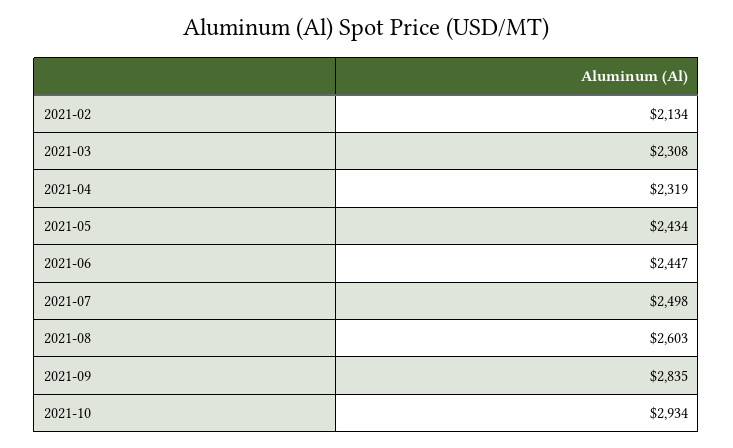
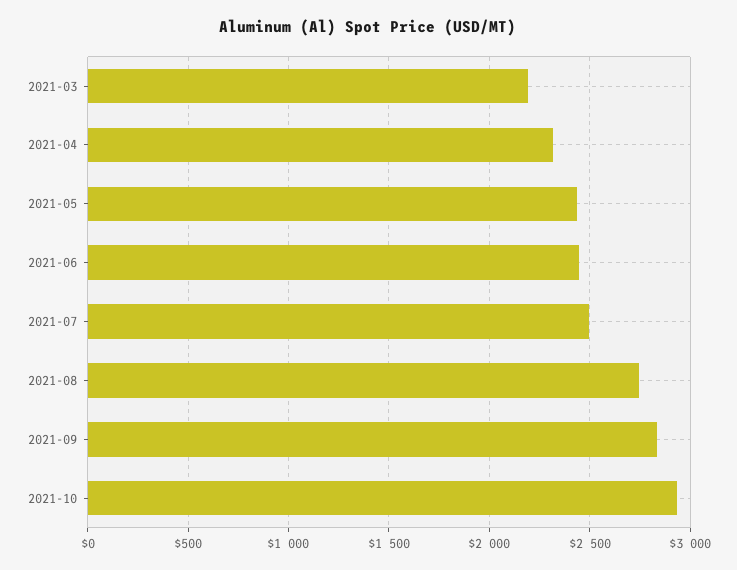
  {
-   "2021-02": 2134,
-   "2021-03": 2308,
+   "2021-03": 2200,
    "2021-04": 2319,
    "2021-05": 2434,
    "2021-06": 2447,
    "2021-07": 2498,
-   "2021-08": 2603,
+   "2021-08": 2750,
    "2021-09": 2835,
    "2021-10": 2934
  }

